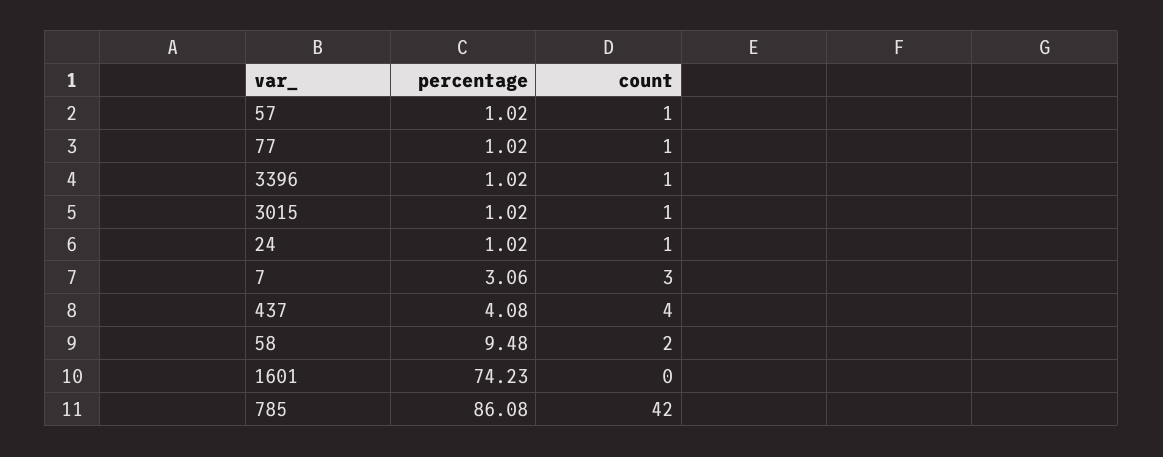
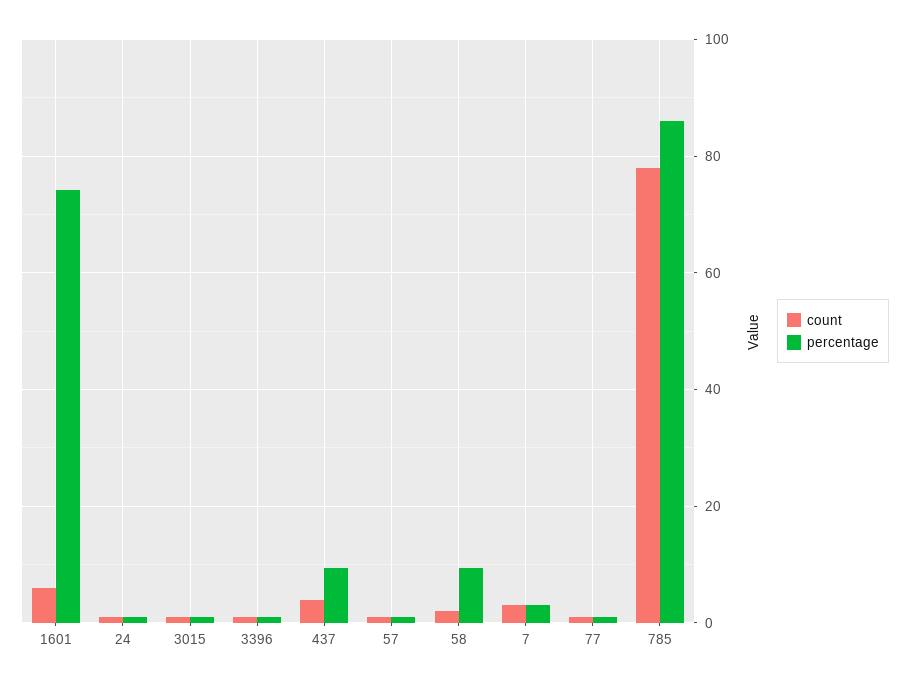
  {
    "percentage": {
      "57": 1.02,
      "77": 1.02,
      "3396": 1.02,
      "3015": 1.02,
      "24": 1.02,
      "7": 3.06,
-     "437": 4.08,
+     "437": 10,
      "58": 9.48,
      "1601": 74.23,
      "785": 86.08
    },
    "count": {
      "57": 1,
      "77": 1,
      "3396": 1,
      "3015": 1,
      "24": 1,
      "7": 3,
      "437": 4,
      "58": 2,
-     "1601": 0,
+     "1601": 6,
-     "785": 42
+     "785": 78
    }
  }

